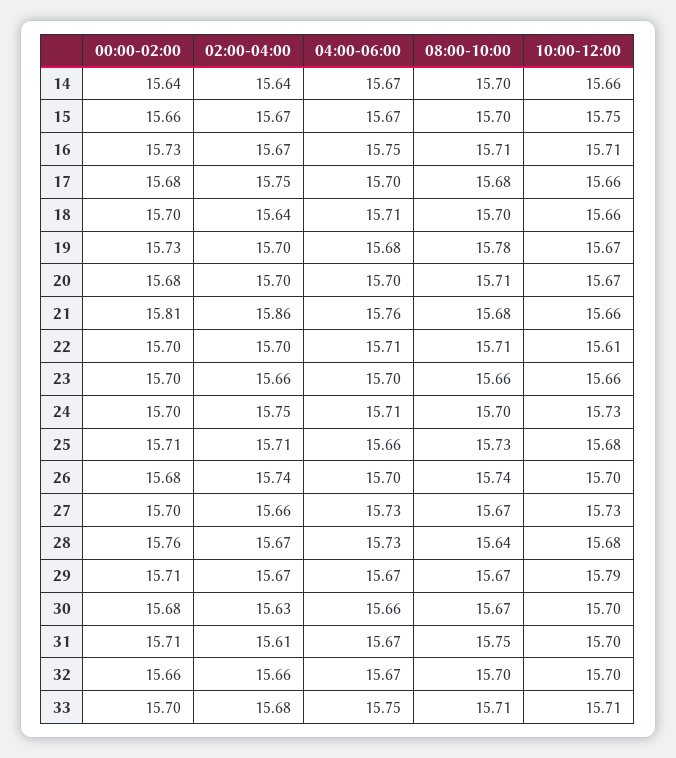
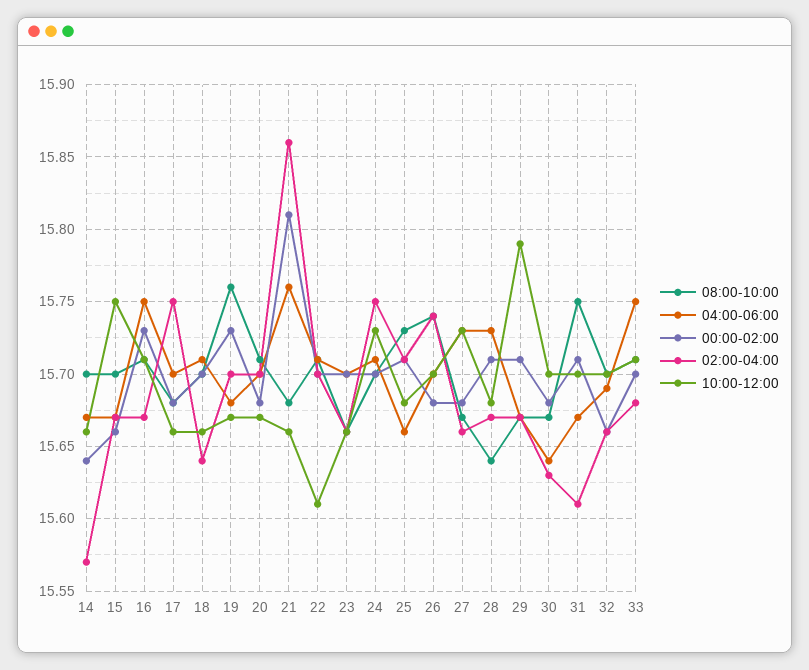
  {
    "00:00-02:00": {
      "14": 15.64,
      "15": 15.66,
      "16": 15.73,
      "17": 15.68,
      "18": 15.7,
      "19": 15.73,
      "20": 15.68,
      "21": 15.81,
      "22": 15.7,
      "23": 15.7,
      "24": 15.7,
      "25": 15.71,
      "26": 15.68,
-     "27": 15.7,
+     "27": 15.68,
-     "28": 15.76,
+     "28": 15.71,
      "29": 15.71,
      "30": 15.68,
      "31": 15.71,
      "32": 15.66,
      "33": 15.7
    },
    "02:00-04:00": {
-     "14": 15.64,
+     "14": 15.57,
      "15": 15.67,
      "16": 15.67,
      "17": 15.75,
      "18": 15.64,
      "19": 15.7,
      "20": 15.7,
      "21": 15.86,
      "22": 15.7,
      "23": 15.66,
      "24": 15.75,
      "25": 15.71,
      "26": 15.74,
      "27": 15.66,
      "28": 15.67,
      "29": 15.67,
      "30": 15.63,
      "31": 15.61,
      "32": 15.66,
      "33": 15.68
    },
    "04:00-06:00": {
      "14": 15.67,
      "15": 15.67,
      "16": 15.75,
      "17": 15.7,
      "18": 15.71,
      "19": 15.68,
      "20": 15.7,
      "21": 15.76,
      "22": 15.71,
      "23": 15.7,
      "24": 15.71,
      "25": 15.66,
      "26": 15.7,
      "27": 15.73,
      "28": 15.73,
      "29": 15.67,
-     "30": 15.66,
+     "30": 15.64,
      "31": 15.67,
-     "32": 15.67,
+     "32": 15.69,
      "33": 15.75
    },
    "08:00-10:00": {
      "14": 15.7,
      "15": 15.7,
      "16": 15.71,
      "17": 15.68,
      "18": 15.7,
-     "19": 15.78,
+     "19": 15.76,
      "20": 15.71,
      "21": 15.68,
      "22": 15.71,
      "23": 15.66,
      "24": 15.7,
      "25": 15.73,
      "26": 15.74,
      "27": 15.67,
      "28": 15.64,
      "29": 15.67,
      "30": 15.67,
      "31": 15.75,
      "32": 15.7,
      "33": 15.71
    },
    "10:00-12:00": {
      "14": 15.66,
      "15": 15.75,
      "16": 15.71,
      "17": 15.66,
      "18": 15.66,
      "19": 15.67,
      "20": 15.67,
      "21": 15.66,
      "22": 15.61,
      "23": 15.66,
      "24": 15.73,
      "25": 15.68,
      "26": 15.7,
      "27": 15.73,
      "28": 15.68,
      "29": 15.79,
      "30": 15.7,
      "31": 15.7,
      "32": 15.7,
      "33": 15.71
    }
  }

